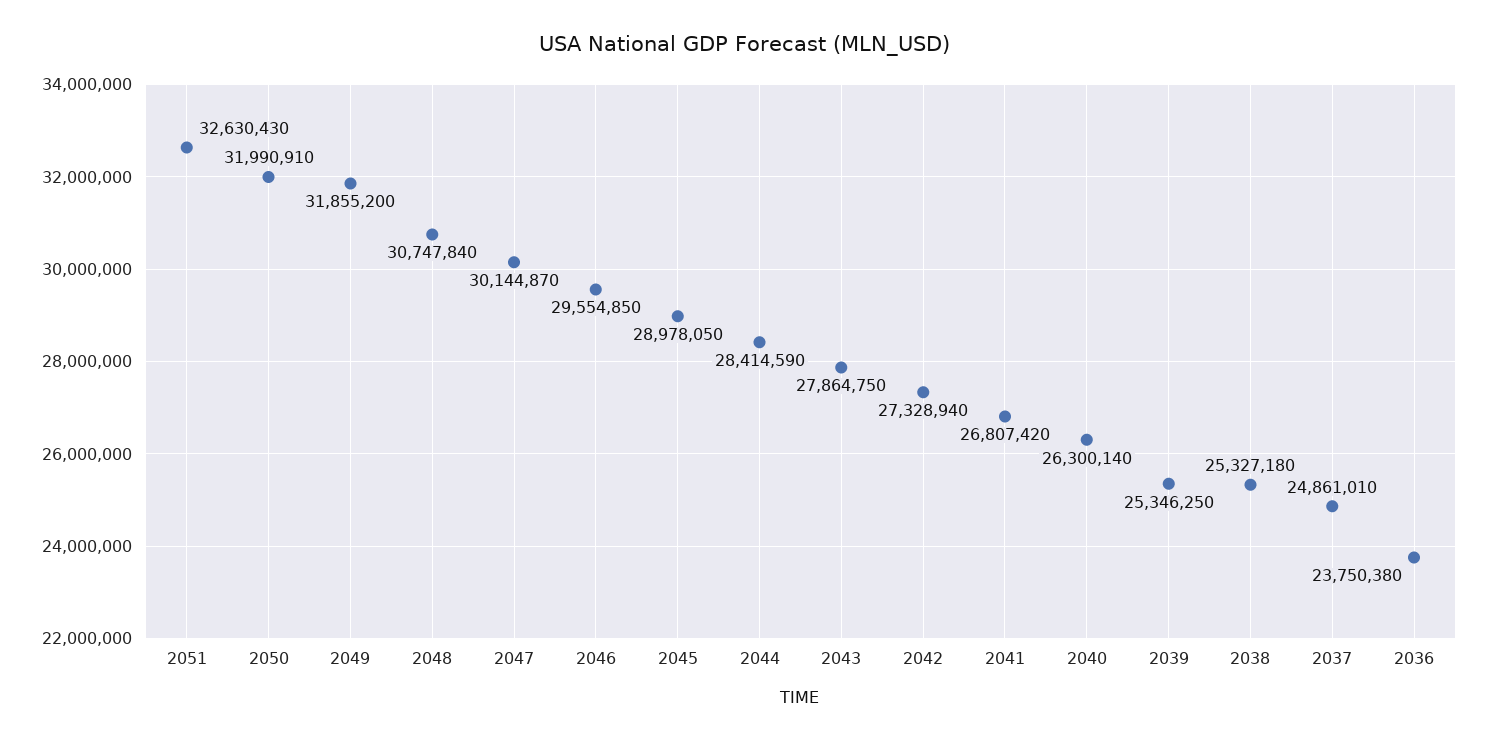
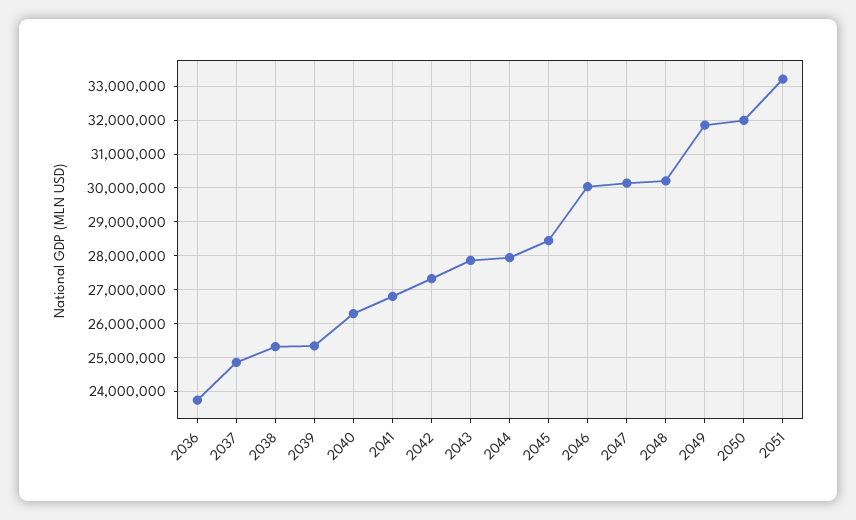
  {
-   "2051": 32630430,
+   "2051": 33200000,
    "2050": 31990910,
    "2049": 31855200,
-   "2048": 30747840,
+   "2048": 30200000,
    "2047": 30144870,
-   "2046": 29554850,
+   "2046": 30000000,
-   "2045": 28978050,
+   "2045": 28400000,
-   "2044": 28414590,
+   "2044": 28000000,
    "2043": 27864750,
    "2042": 27328940,
    "2041": 26807420,
    "2040": 26300140,
    "2039": 25346250,
    "2038": 25327180,
    "2037": 24861010,
    "2036": 23750380
  }

